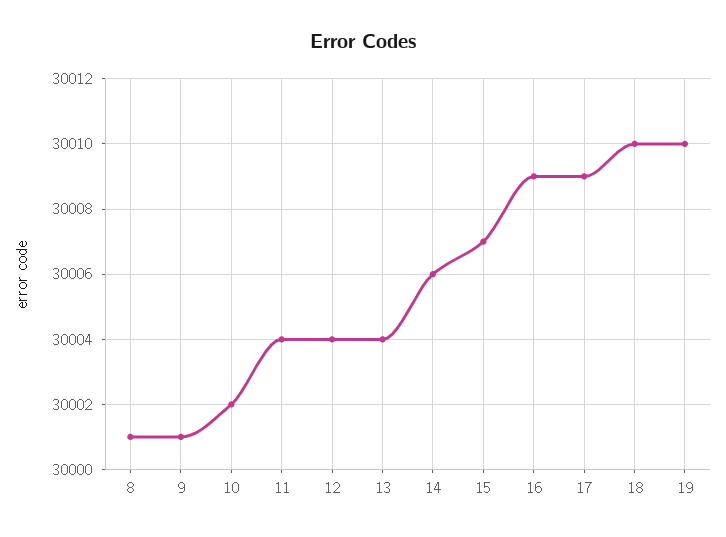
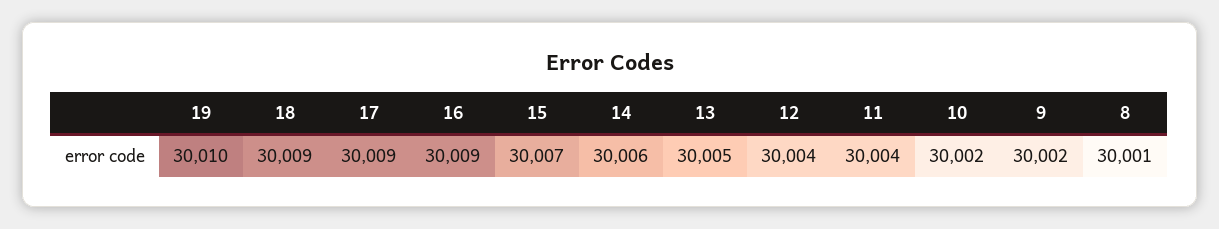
  {
    "8": 30001,
-   "9": 30001,
+   "9": 30002,
    "10": 30002,
    "11": 30004,
    "12": 30004,
-   "13": 30004,
+   "13": 30005,
    "14": 30006,
    "15": 30007,
    "16": 30009,
    "17": 30009,
-   "18": 30010,
+   "18": 30009,
    "19": 30010
  }

